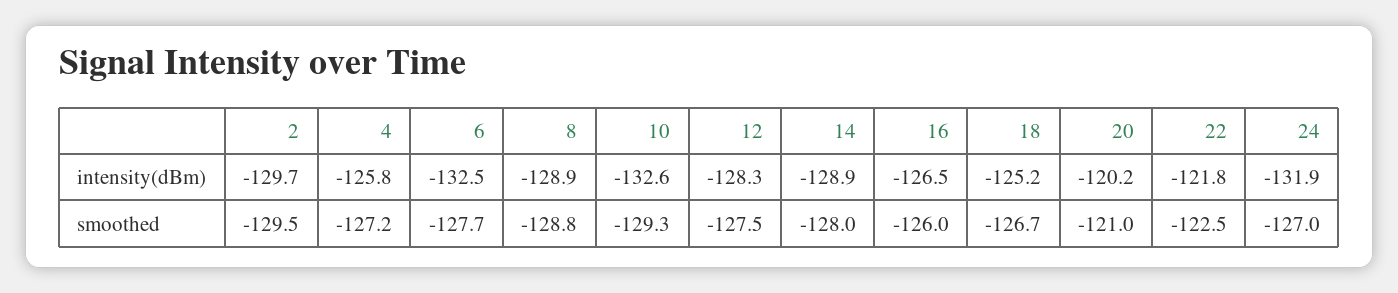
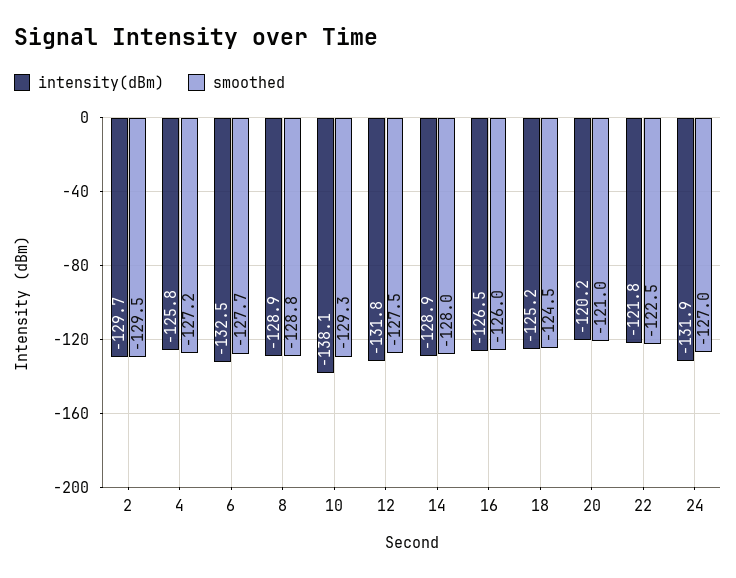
  {
    "intensity(dBm)": {
      "2": -129.7,
      "4": -125.8,
      "6": -132.5,
      "8": -128.9,
-     "10": -132.6,
+     "10": -138.1,
-     "12": -128.3,
+     "12": -131.8,
      "14": -128.9,
      "16": -126.5,
      "18": -125.2,
      "20": -120.2,
      "22": -121.8,
      "24": -131.9
    },
    "smoothed": {
      "2": -129.5,
      "4": -127.2,
      "6": -127.7,
      "8": -128.8,
      "10": -129.3,
      "12": -127.5,
      "14": -128,
      "16": -126,
-     "18": -126.7,
+     "18": -124.5,
      "20": -121,
      "22": -122.5,
      "24": -127
    }
  }

